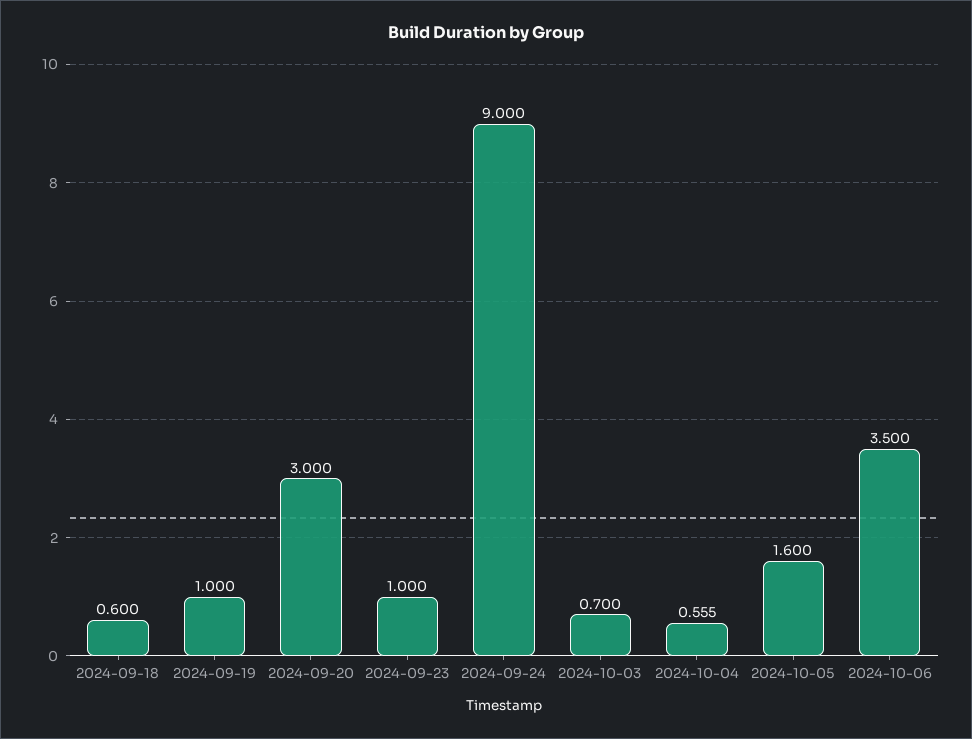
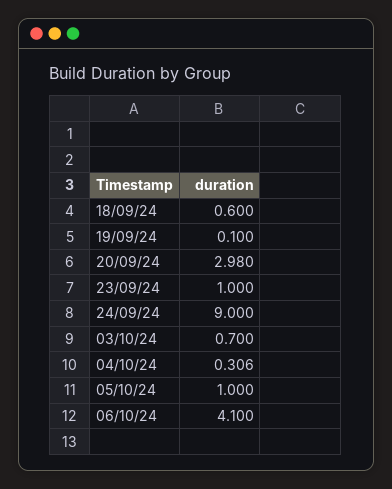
  {
    "2024-09-18": 0.6,
-   "2024-09-19": 1,
+   "2024-09-19": 0.1,
-   "2024-09-20": 3,
+   "2024-09-20": 2.98,
    "2024-09-23": 1,
    "2024-09-24": 9,
    "2024-10-03": 0.7,
-   "2024-10-04": 0.555,
+   "2024-10-04": 0.306,
-   "2024-10-05": 1.6,
+   "2024-10-05": 1,
-   "2024-10-06": 3.5
+   "2024-10-06": 4.1
  }

